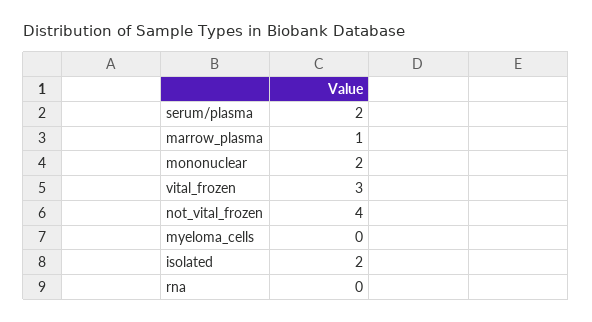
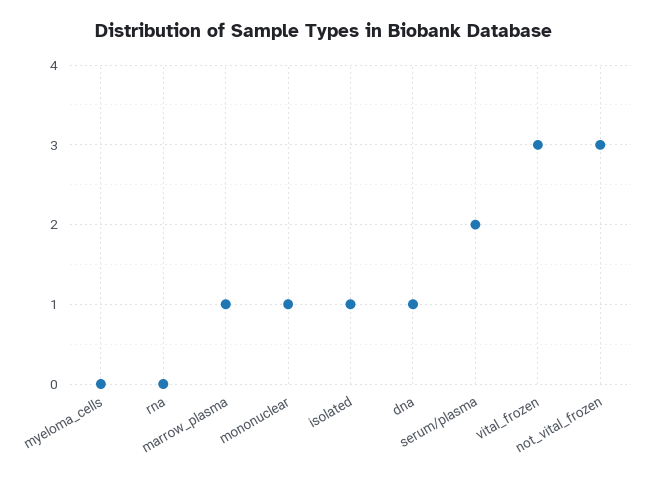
  {
    "serum/plasma": 2,
    "marrow_plasma": 1,
-   "mononuclear": 2,
+   "mononuclear": 1,
    "vital_frozen": 3,
-   "not_vital_frozen": 4,
+   "not_vital_frozen": 3,
    "myeloma_cells": 0,
-   "isolated": 2,
+   "isolated": 1,
-   "rna": 0
+   "rna": 0,
+   "dna": 1
  }

